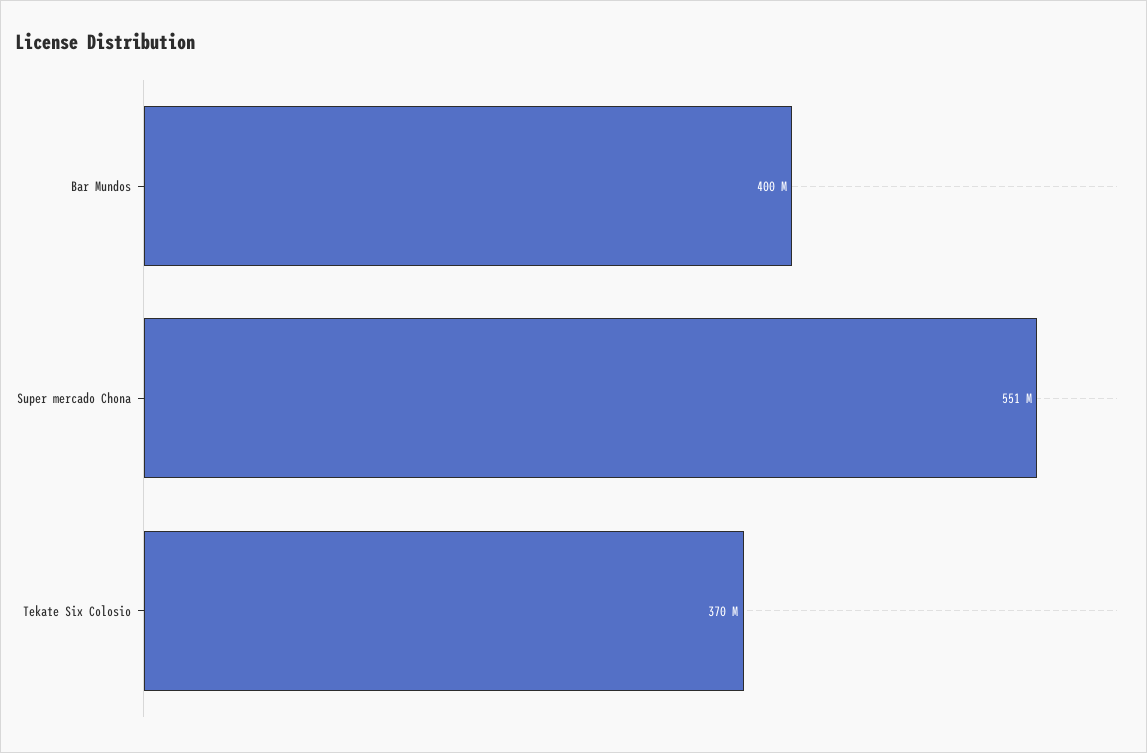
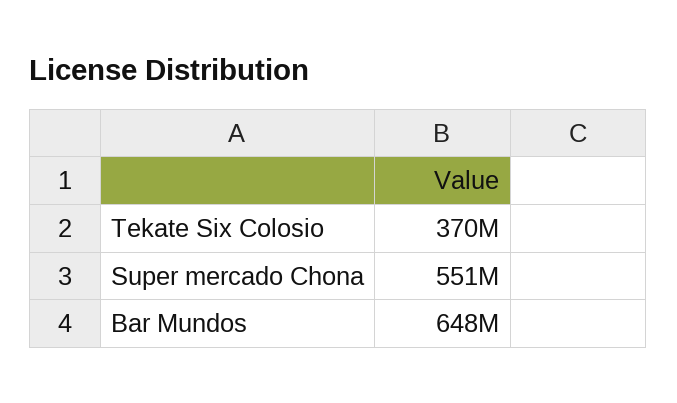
  {
-   "Bar Mundos": 400000000,
+   "Bar Mundos": 648000000,
    "Super mercado Chona": 551000000,
    "Tekate Six Colosio": 370000000
  }

